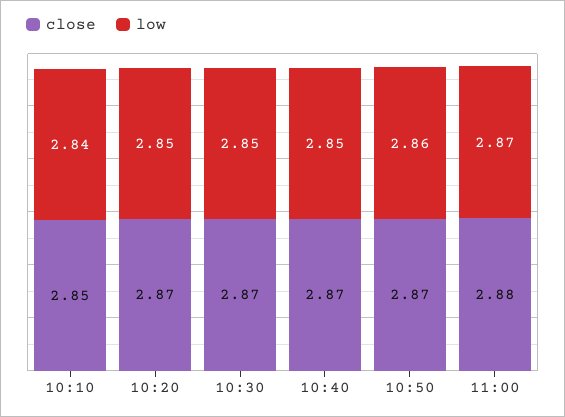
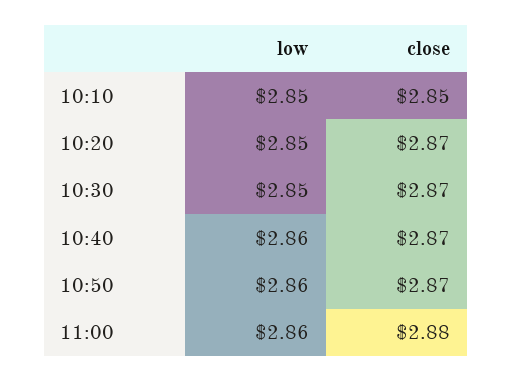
  {
    "close": {
      "10:10": 2.85,
      "10:20": 2.87,
      "10:30": 2.87,
      "10:40": 2.87,
      "10:50": 2.87,
      "11:00": 2.88
    },
    "low": {
-     "10:10": 2.84,
+     "10:10": 2.85,
      "10:20": 2.85,
      "10:30": 2.85,
-     "10:40": 2.85,
+     "10:40": 2.86,
      "10:50": 2.86,
-     "11:00": 2.87
+     "11:00": 2.86
    }
  }

